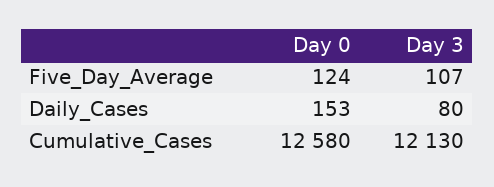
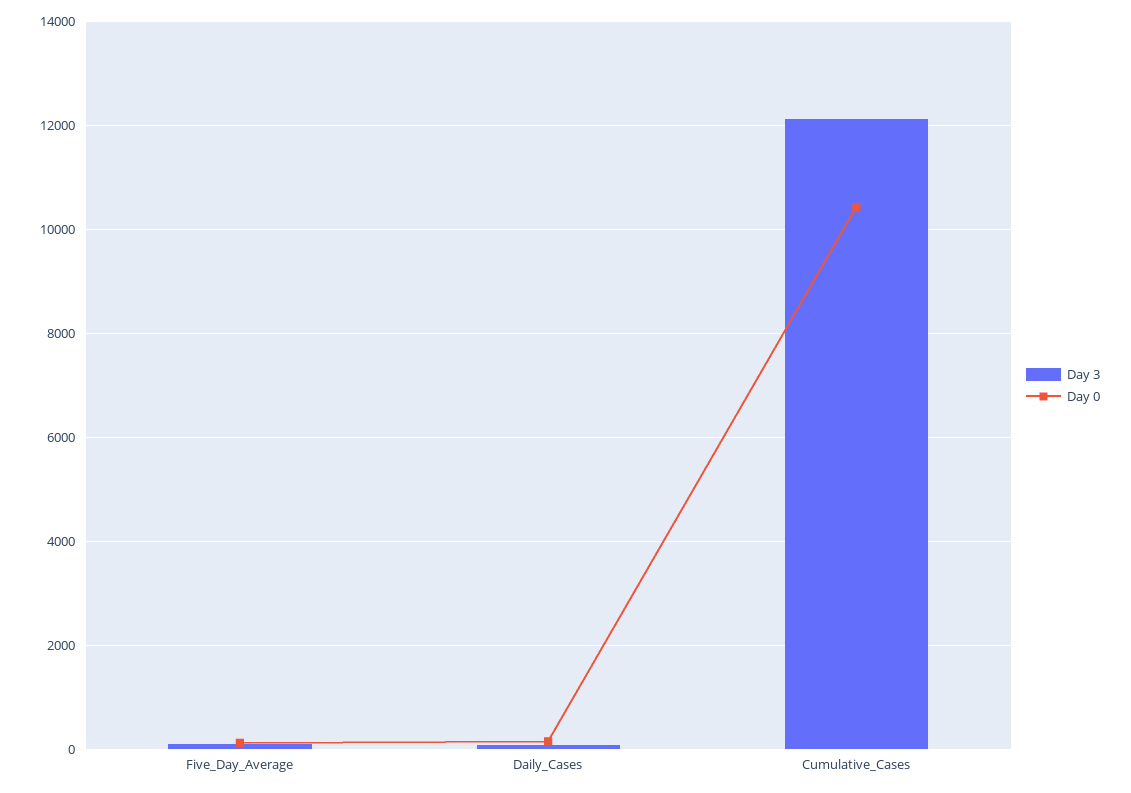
  {
    "Day 0": {
      "Five_Day_Average": 124,
      "Daily_Cases": 153,
-     "Cumulative_Cases": 12580
+     "Cumulative_Cases": 10400
    },
    "Day 3": {
      "Five_Day_Average": 107,
      "Daily_Cases": 80,
      "Cumulative_Cases": 12130
    }
  }

